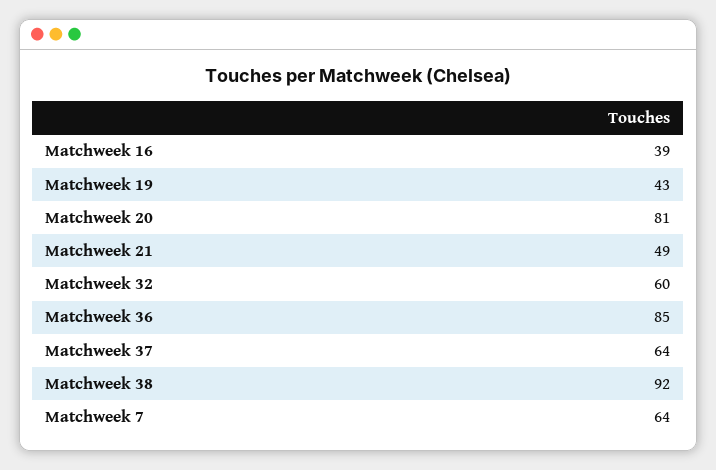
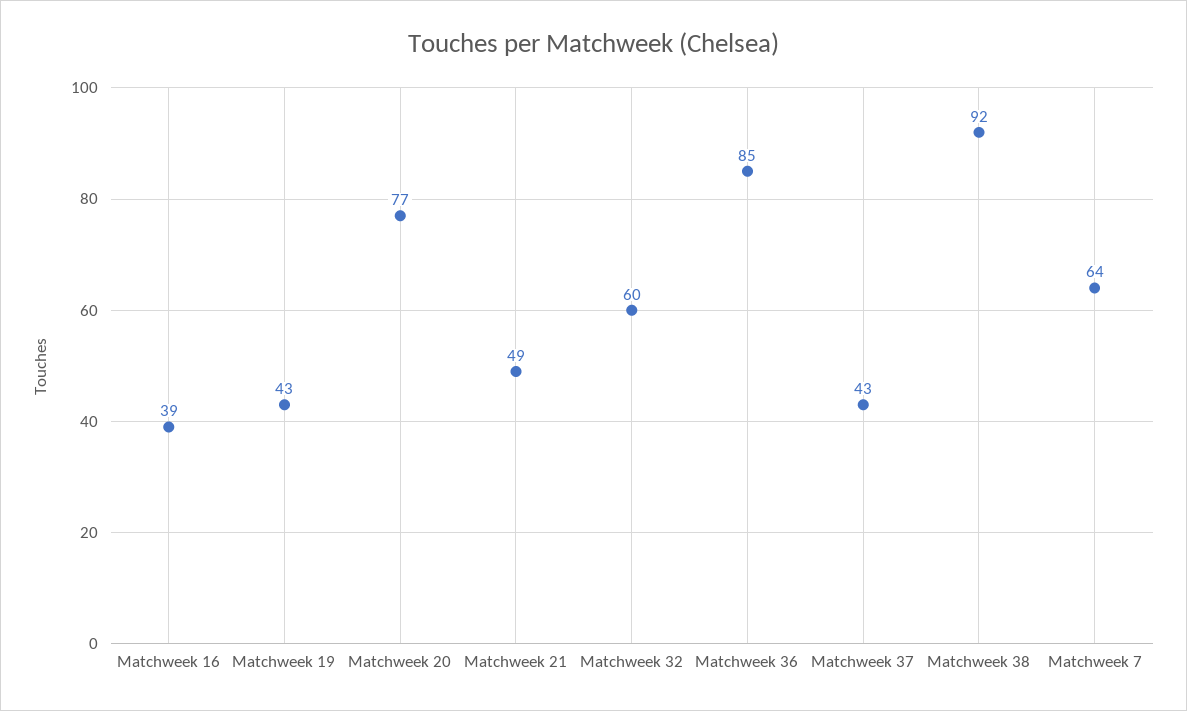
  {
    "Matchweek 16": 39,
    "Matchweek 19": 43,
-   "Matchweek 20": 81,
+   "Matchweek 20": 77,
    "Matchweek 21": 49,
    "Matchweek 32": 60,
    "Matchweek 36": 85,
-   "Matchweek 37": 64,
+   "Matchweek 37": 43,
    "Matchweek 38": 92,
    "Matchweek 7": 64
  }

